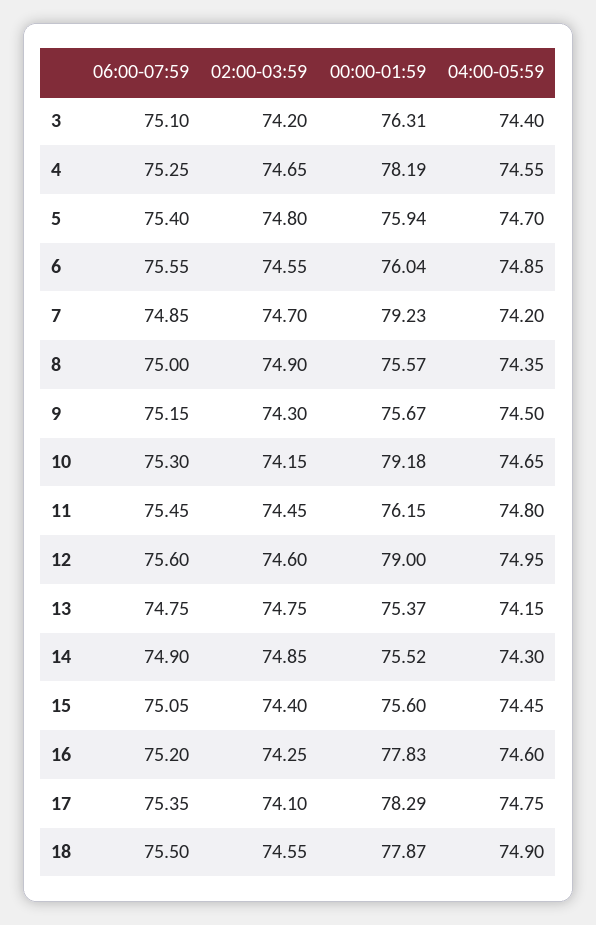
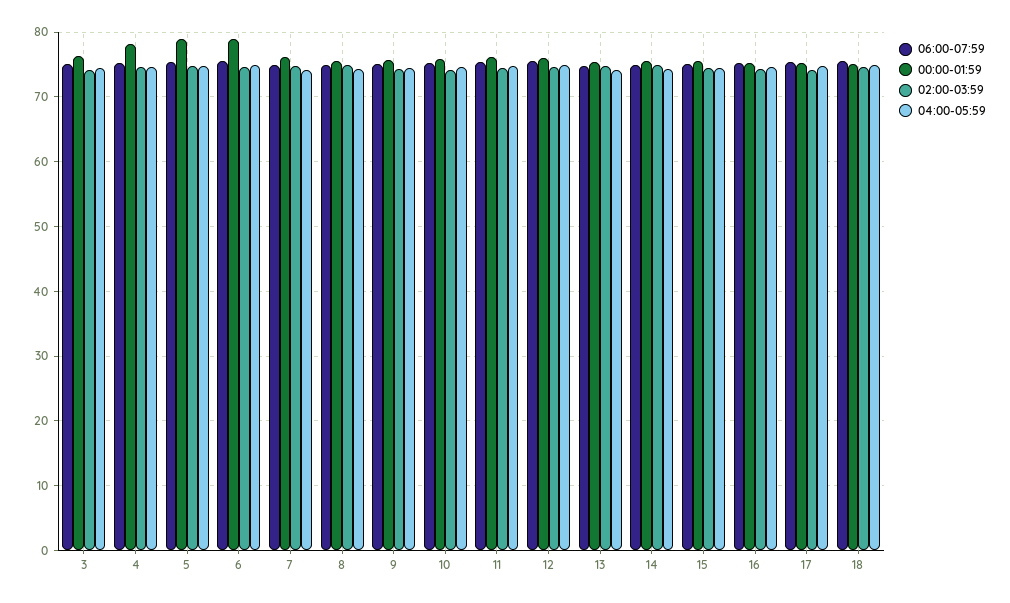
  {
    "06:00-07:59": {
      "3": 75.1,
      "4": 75.25,
      "5": 75.4,
      "6": 75.55,
      "7": 74.85,
      "8": 75,
      "9": 75.15,
      "10": 75.3,
      "11": 75.45,
      "12": 75.6,
      "13": 74.75,
      "14": 74.9,
      "15": 75.05,
      "16": 75.2,
      "17": 75.35,
      "18": 75.5
    },
    "02:00-03:59": {
      "3": 74.2,
      "4": 74.65,
      "5": 74.8,
      "6": 74.55,
      "7": 74.7,
      "8": 74.9,
      "9": 74.3,
      "10": 74.15,
      "11": 74.45,
      "12": 74.6,
      "13": 74.75,
      "14": 74.85,
      "15": 74.4,
      "16": 74.25,
      "17": 74.1,
      "18": 74.55
    },
    "00:00-01:59": {
      "3": 76.31,
      "4": 78.19,
-     "5": 75.94,
+     "5": 79,
-     "6": 76.04,
+     "6": 79,
-     "7": 79.23,
+     "7": 76,
      "8": 75.57,
      "9": 75.67,
-     "10": 79.18,
+     "10": 76,
      "11": 76.15,
-     "12": 79,
+     "12": 76,
      "13": 75.37,
      "14": 75.52,
      "15": 75.6,
-     "16": 77.83,
+     "16": 75,
-     "17": 78.29,
+     "17": 75,
-     "18": 77.87
+     "18": 75
    },
    "04:00-05:59": {
      "3": 74.4,
      "4": 74.55,
      "5": 74.7,
      "6": 74.85,
      "7": 74.2,
      "8": 74.35,
      "9": 74.5,
      "10": 74.65,
      "11": 74.8,
      "12": 74.95,
      "13": 74.15,
      "14": 74.3,
      "15": 74.45,
      "16": 74.6,
      "17": 74.75,
      "18": 74.9
    }
  }

